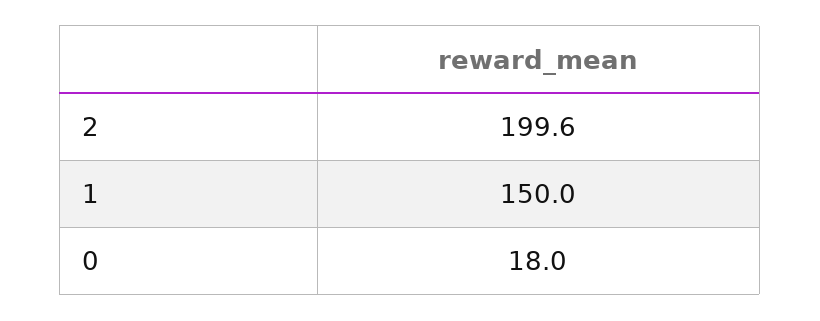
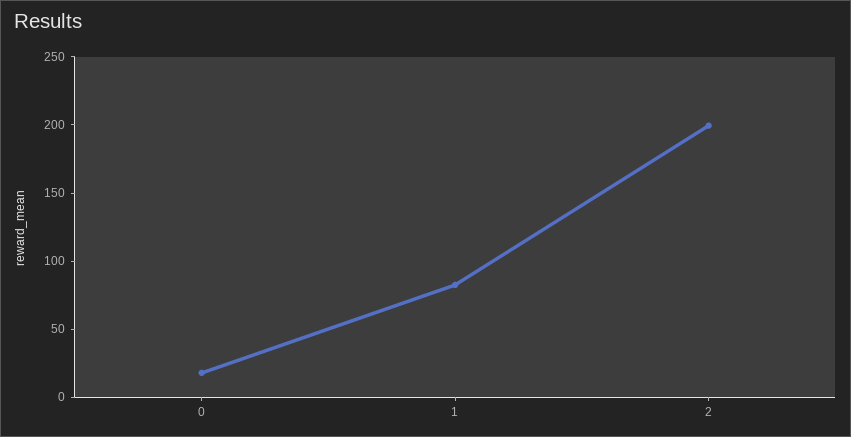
  {
    "2": 199.6,
-   "1": 150,
+   "1": 80,
    "0": 18
  }

